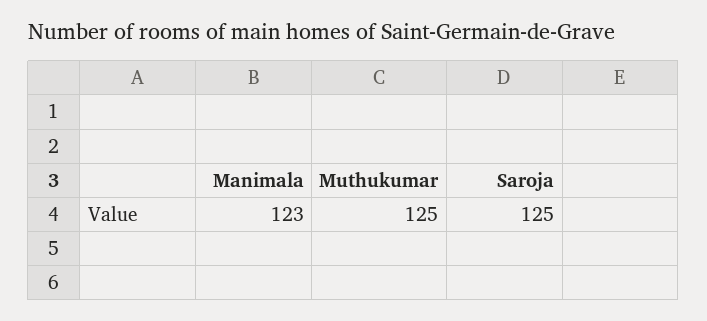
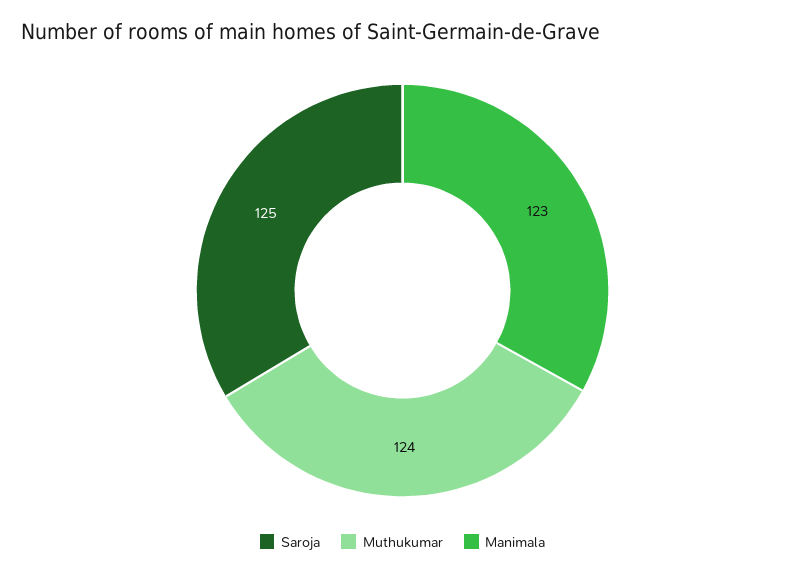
  {
    "Manimala": 123,
-   "Muthukumar": 125,
+   "Muthukumar": 124,
    "Saroja": 125
  }

